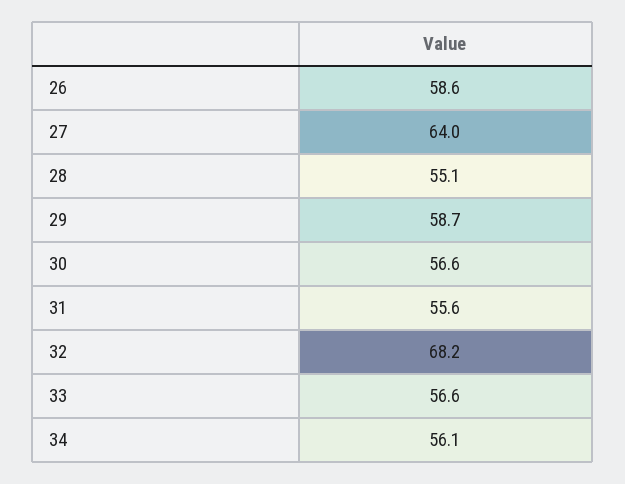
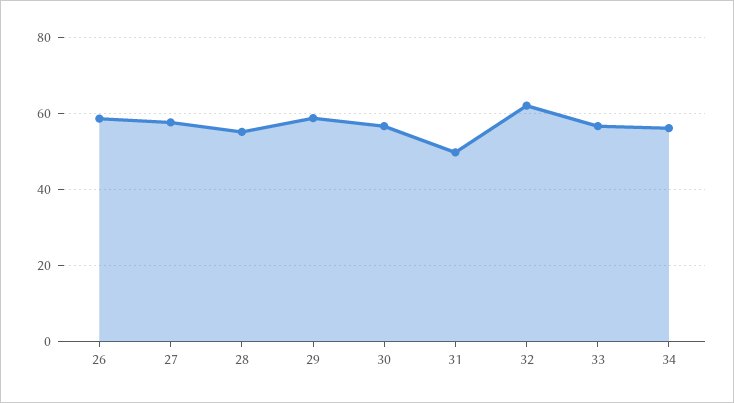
  {
    "26": 58.6,
-   "27": 64,
+   "27": 58,
    "28": 55.1,
    "29": 58.7,
    "30": 56.6,
-   "31": 55.6,
+   "31": 50,
-   "32": 68.2,
+   "32": 62,
    "33": 56.6,
    "34": 56.1
  }

